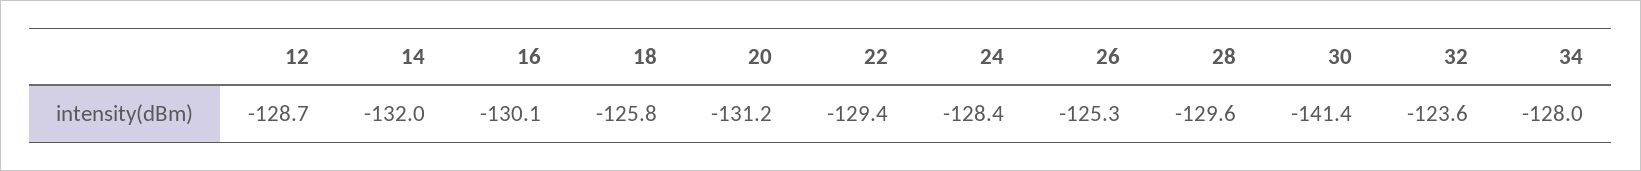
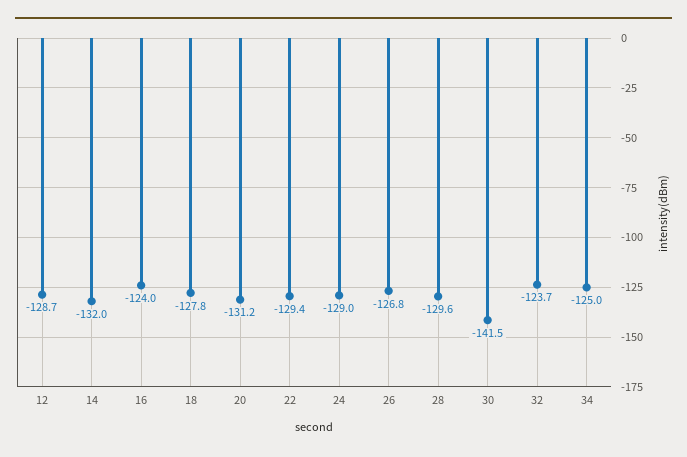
  {
    "12": -128.7,
    "14": -132,
-   "16": -130.1,
+   "16": -124,
-   "18": -125.8,
+   "18": -127.8,
    "20": -131.2,
    "22": -129.4,
-   "24": -128.4,
+   "24": -129,
-   "26": -125.3,
+   "26": -126.8,
    "28": -129.6,
-   "30": -141.4,
+   "30": -141.5,
-   "32": -123.6,
+   "32": -123.7,
-   "34": -128
+   "34": -125
  }

